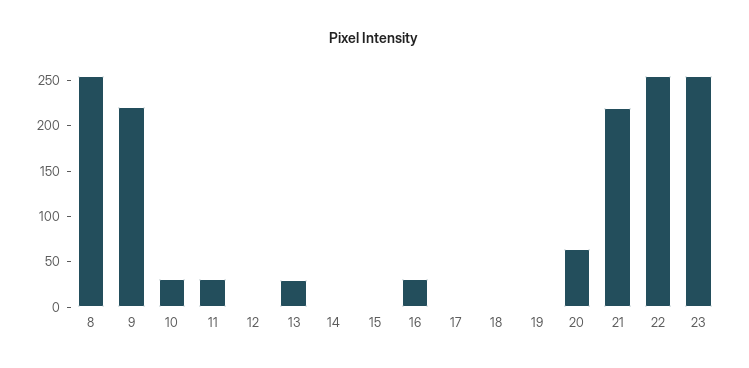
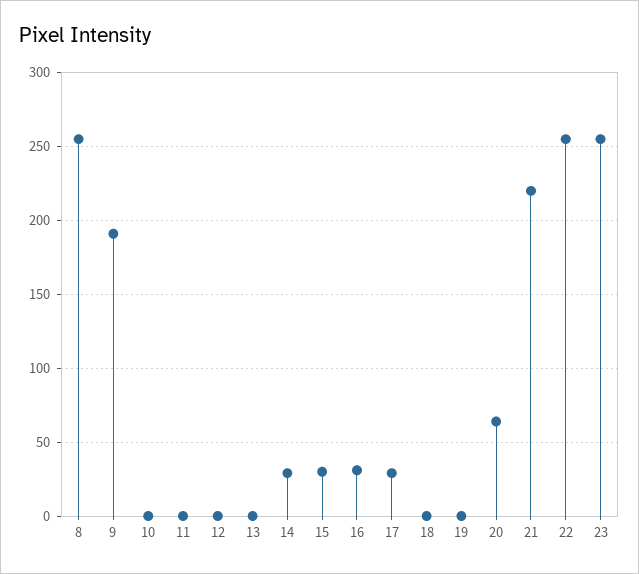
  {
    "8": 255,
-   "9": 220,
+   "9": 190,
-   "10": 30,
+   "10": 0,
-   "11": 30,
+   "11": 0,
    "12": 0,
-   "13": 30,
+   "13": 0,
-   "14": 0,
+   "14": 30,
-   "15": 0,
+   "15": 30,
    "16": 30,
-   "17": 0,
+   "17": 30,
    "18": 0,
    "19": 0,
    "20": 65,
    "21": 220,
    "22": 255,
    "23": 255
  }

